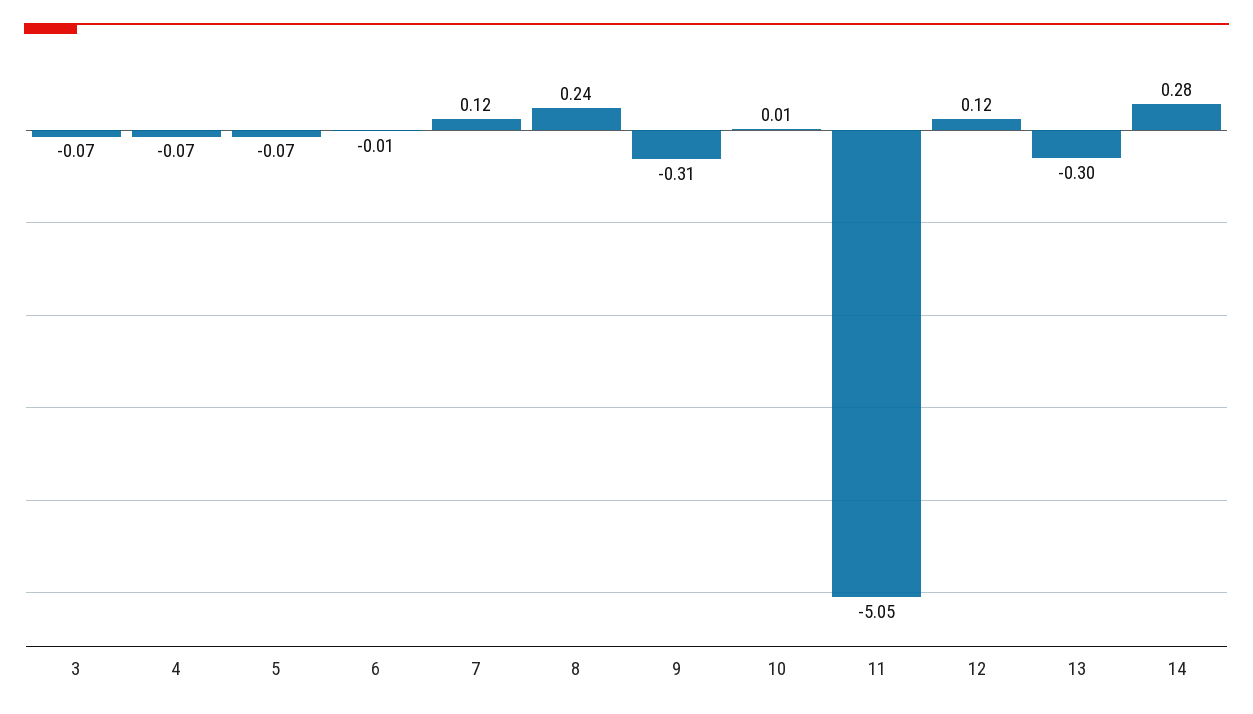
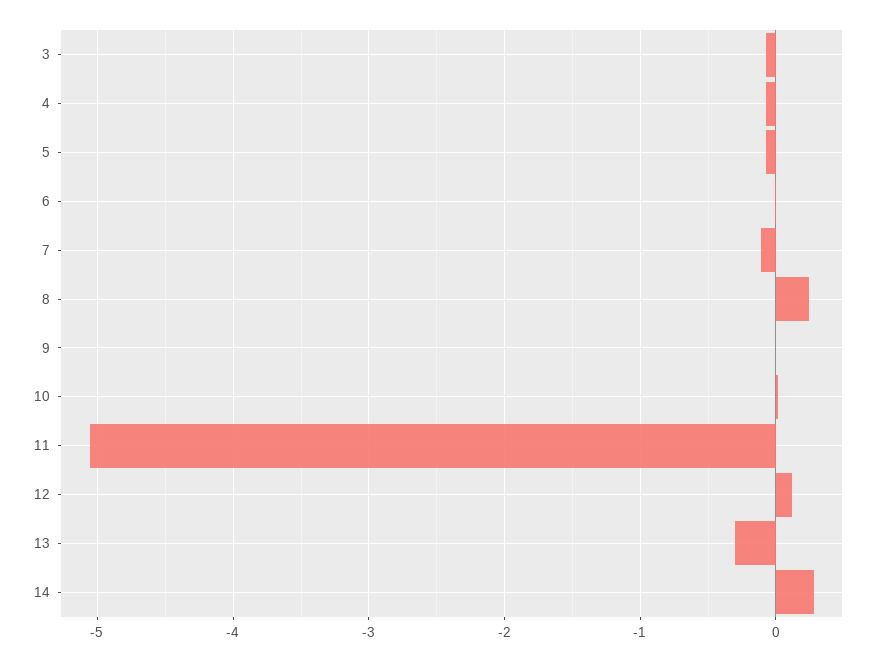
  {
    "3": -0.07,
    "4": -0.07,
    "5": -0.07,
    "6": -0.01,
-   "7": 0.12,
+   "7": -0.1,
    "8": 0.24,
-   "9": -0.31,
+   "9": 0,
    "10": 0.01,
    "11": -5.05,
    "12": 0.12,
    "13": -0.3,
    "14": 0.28
  }

